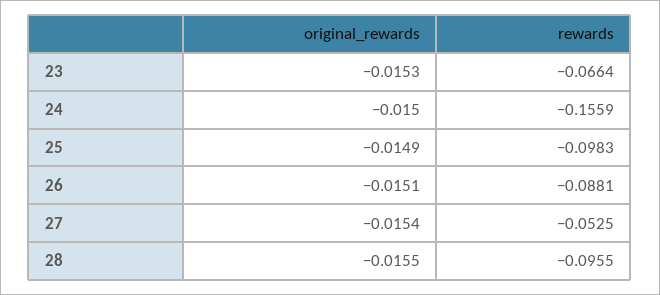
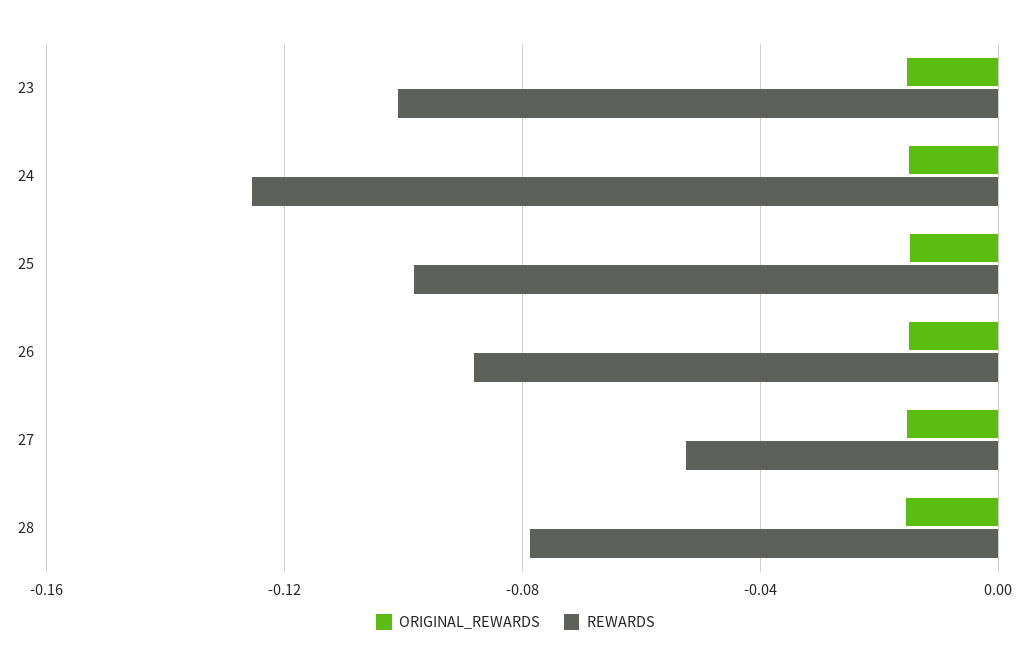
  {
    "original_rewards": {
      "23": -0.0153,
      "24": -0.015,
      "25": -0.0149,
      "26": -0.0151,
      "27": -0.0154,
      "28": -0.0155
    },
    "rewards": {
-     "23": -0.0664,
+     "23": -0.1,
-     "24": -0.1559,
+     "24": -0.125,
      "25": -0.0983,
      "26": -0.0881,
      "27": -0.0525,
-     "28": -0.0955
+     "28": -0.08
    }
  }

